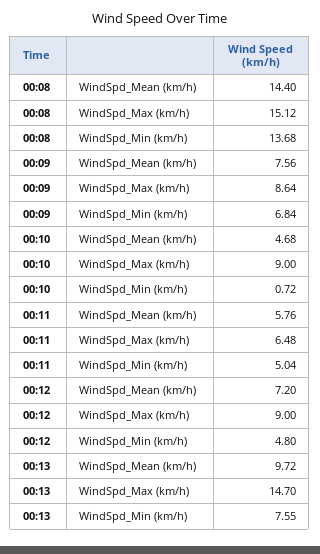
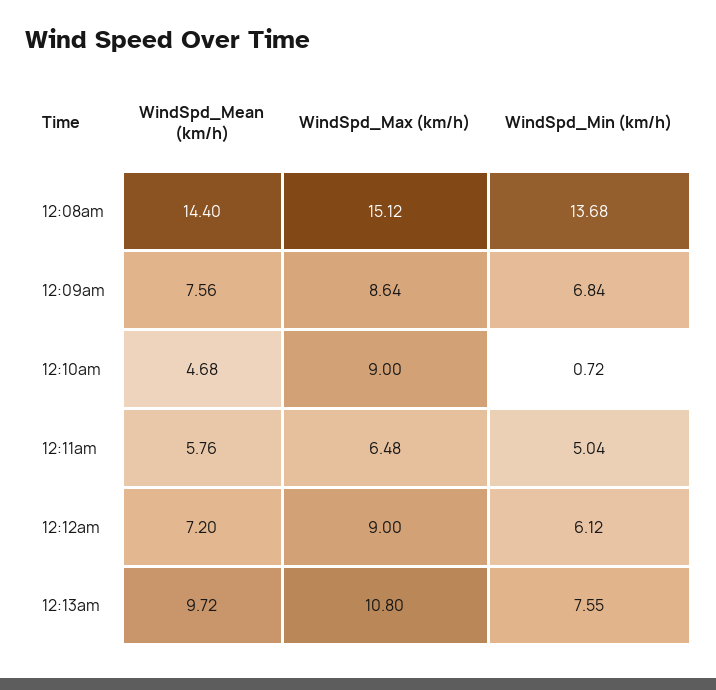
  {
    "00:08": {
      "WindSpd_Mean (km/h)": 14.4,
      "WindSpd_Max (km/h)": 15.12,
      "WindSpd_Min (km/h)": 13.68
    },
    "00:09": {
      "WindSpd_Mean (km/h)": 7.56,
      "WindSpd_Max (km/h)": 8.64,
      "WindSpd_Min (km/h)": 6.84
    },
    "00:10": {
      "WindSpd_Mean (km/h)": 4.68,
      "WindSpd_Max (km/h)": 9,
      "WindSpd_Min (km/h)": 0.72
    },
    "00:11": {
      "WindSpd_Mean (km/h)": 5.76,
      "WindSpd_Max (km/h)": 6.48,
      "WindSpd_Min (km/h)": 5.04
    },
    "00:12": {
      "WindSpd_Mean (km/h)": 7.2,
      "WindSpd_Max (km/h)": 9,
-     "WindSpd_Min (km/h)": 4.8
+     "WindSpd_Min (km/h)": 6.12
    },
    "00:13": {
      "WindSpd_Mean (km/h)": 9.72,
-     "WindSpd_Max (km/h)": 14.7,
+     "WindSpd_Max (km/h)": 10.8,
      "WindSpd_Min (km/h)": 7.55
    }
  }

